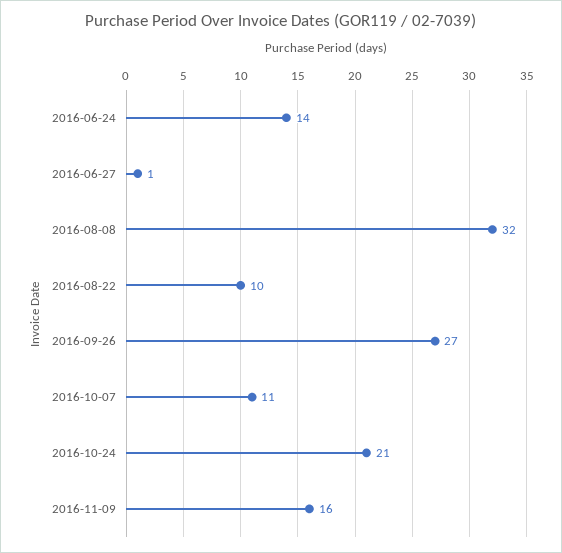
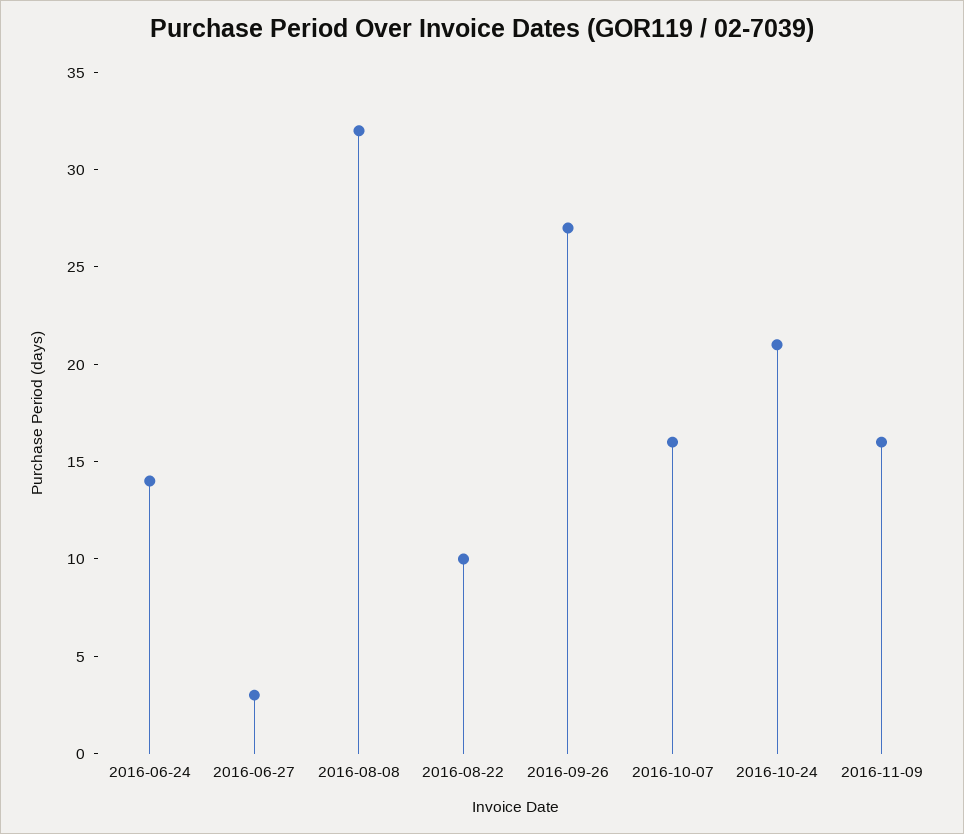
  {
    "2016-06-24": 14,
-   "2016-06-27": 1,
+   "2016-06-27": 3,
    "2016-08-08": 32,
    "2016-08-22": 10,
    "2016-09-26": 27,
-   "2016-10-07": 11,
+   "2016-10-07": 16,
    "2016-10-24": 21,
    "2016-11-09": 16
  }

